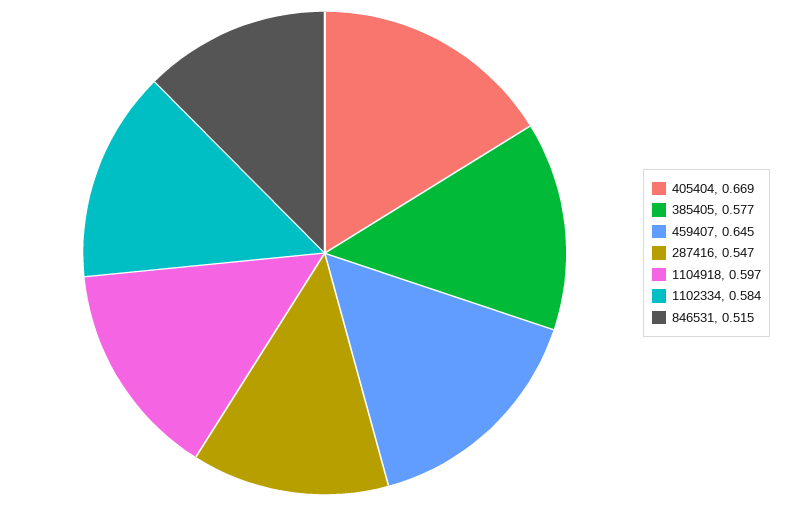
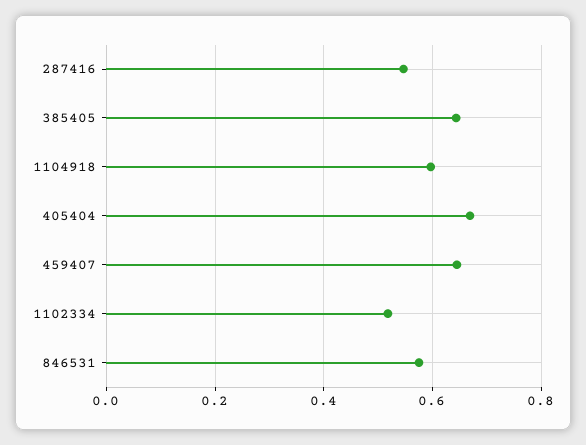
  {
    "405404": 0.669,
-   "385405": 0.577,
+   "385405": 0.64,
    "459407": 0.645,
    "287416": 0.547,
    "1104918": 0.597,
-   "1102334": 0.584,
+   "1102334": 0.52,
-   "846531": 0.515
+   "846531": 0.58
  }

